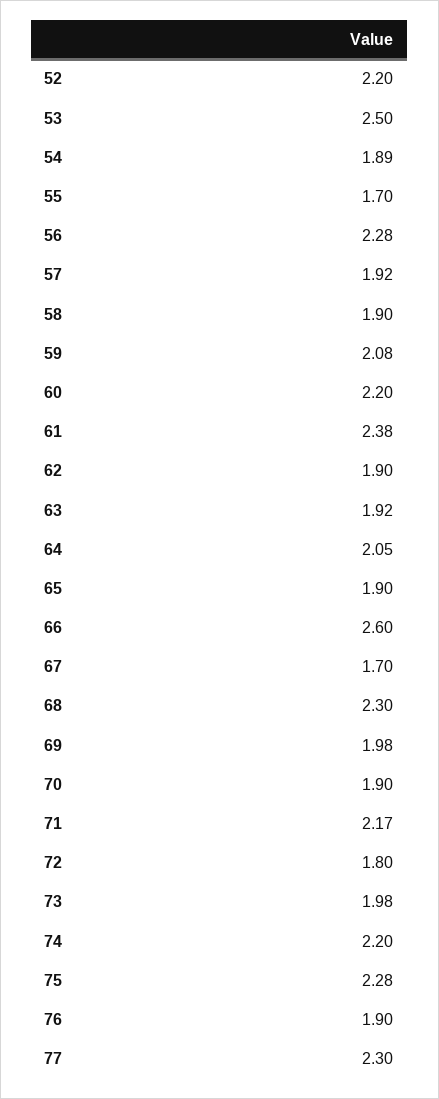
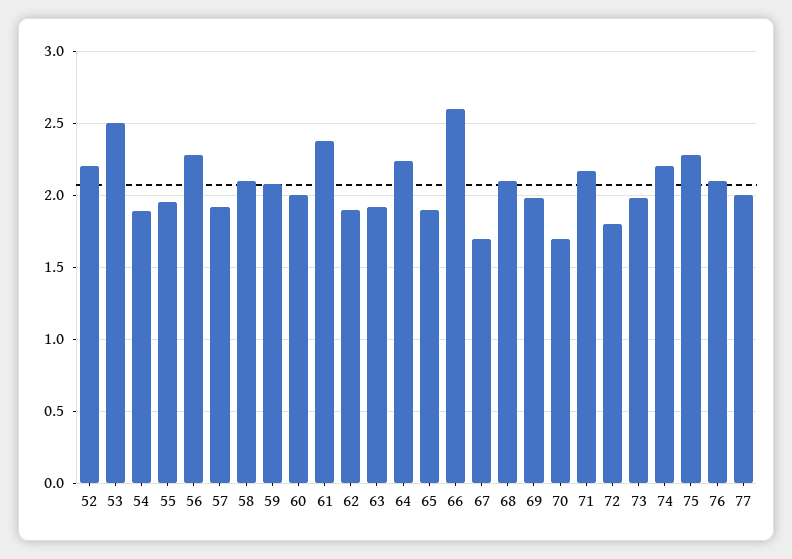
  {
    "52": 2.2,
    "53": 2.5,
    "54": 1.89,
-   "55": 1.7,
+   "55": 1.95,
    "56": 2.28,
    "57": 1.92,
-   "58": 1.9,
+   "58": 2.1,
    "59": 2.08,
-   "60": 2.2,
+   "60": 2,
    "61": 2.38,
    "62": 1.9,
    "63": 1.92,
-   "64": 2.05,
+   "64": 2.25,
    "65": 1.9,
    "66": 2.6,
    "67": 1.7,
-   "68": 2.3,
+   "68": 2.1,
    "69": 1.98,
-   "70": 1.9,
+   "70": 1.7,
    "71": 2.17,
    "72": 1.8,
    "73": 1.98,
    "74": 2.2,
    "75": 2.28,
-   "76": 1.9,
+   "76": 2.1,
-   "77": 2.3
+   "77": 2
  }

